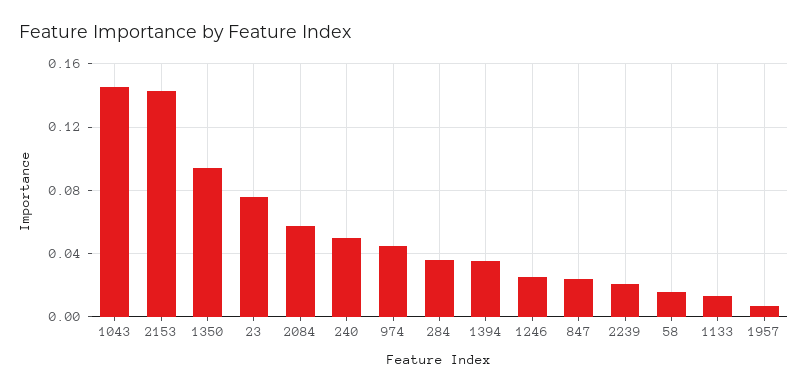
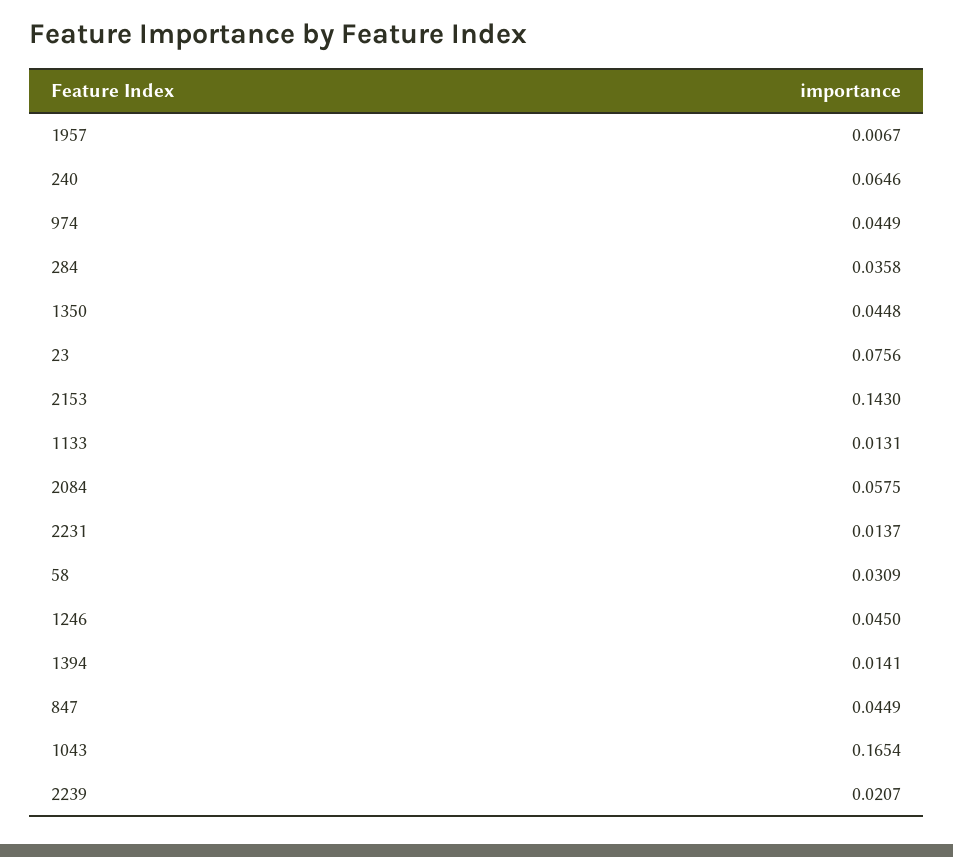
  {
-   "1043": 0.145,
+   "1043": 0.1654,
    "2153": 0.143,
-   "1350": 0.095,
+   "1350": 0.0448,
    "23": 0.0756,
    "2084": 0.0575,
-   "240": 0.05,
+   "240": 0.0646,
    "974": 0.0449,
    "284": 0.0358,
-   "1394": 0.035,
+   "1394": 0.0141,
-   "1246": 0.025,
+   "1246": 0.045,
-   "847": 0.025,
+   "847": 0.0449,
    "2239": 0.0207,
-   "58": 0.015,
+   "58": 0.0309,
    "1133": 0.0131,
-   "1957": 0.0067
+   "1957": 0.0067,
+   "2231": 0.0137
  }

